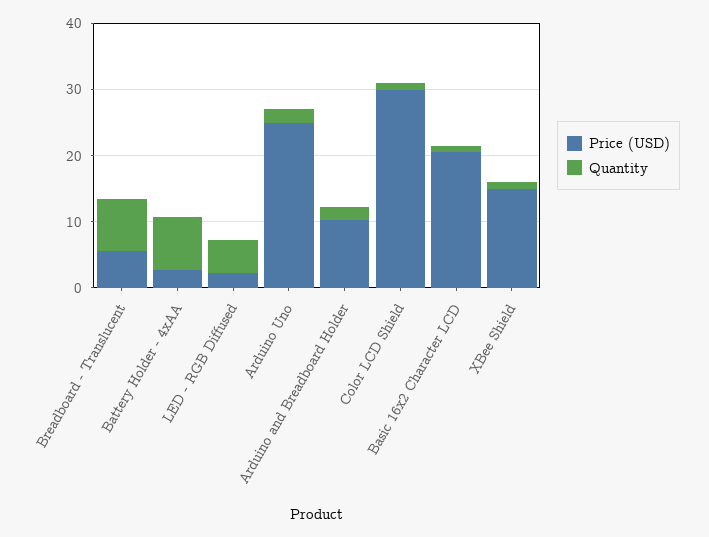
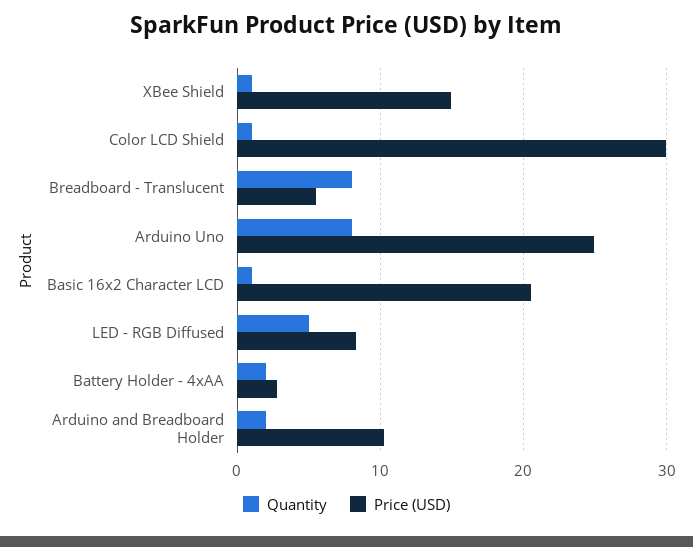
  {
    "Price (USD)": {
      "Breadboard - Translucent": 6,
      "Battery Holder - 4xAA": 3,
-     "LED - RGB Diffused": 2,
+     "LED - RGB Diffused": 8,
      "Arduino Uno": 25,
      "Arduino and Breadboard Holder": 10,
      "Color LCD Shield": 30,
      "Basic 16x2 Character LCD": 21,
      "XBee Shield": 15
    },
    "Quantity": {
      "Breadboard - Translucent": 8,
-     "Battery Holder - 4xAA": 8,
+     "Battery Holder - 4xAA": 2,
      "LED - RGB Diffused": 5,
-     "Arduino Uno": 2,
+     "Arduino Uno": 8,
      "Arduino and Breadboard Holder": 2,
      "Color LCD Shield": 1,
      "Basic 16x2 Character LCD": 1,
      "XBee Shield": 1
    }
  }

